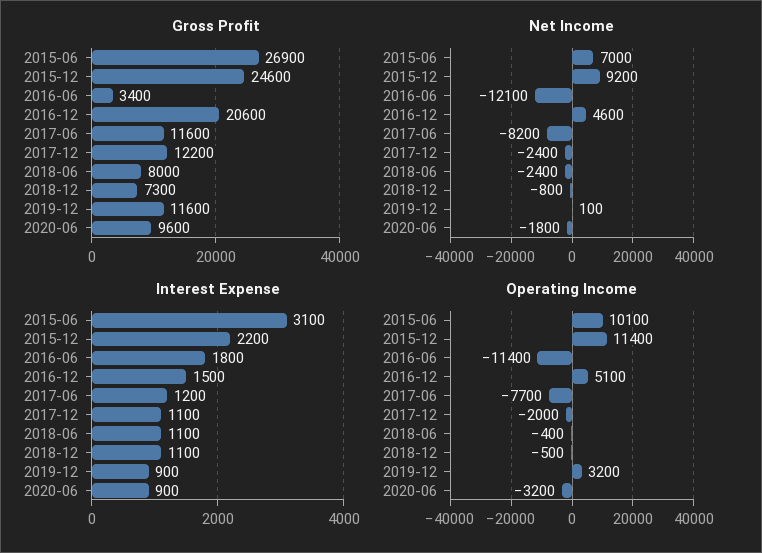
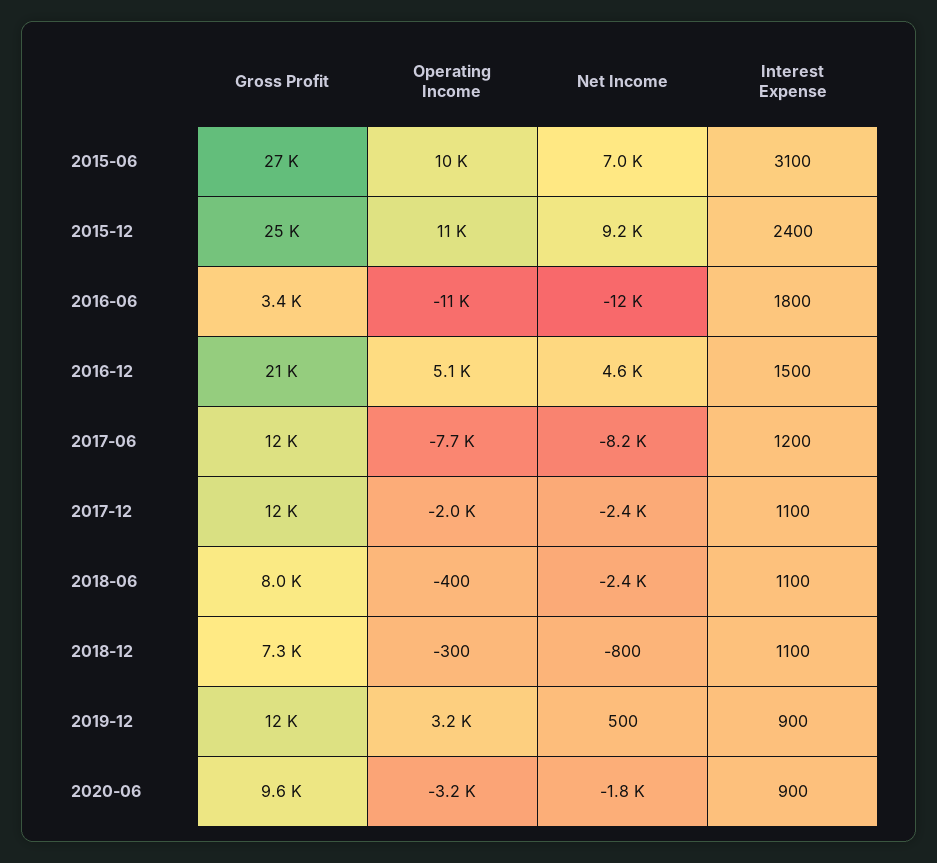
  {
    "Gross Profit": {
      "2015-06": 26900,
      "2015-12": 24600,
      "2016-06": 3400,
      "2016-12": 20600,
      "2017-06": 11600,
      "2017-12": 12200,
      "2018-06": 8000,
      "2018-12": 7300,
      "2019-12": 11600,
      "2020-06": 9600
    },
    "Net Income": {
      "2015-06": 7000,
      "2015-12": 9200,
      "2016-06": -12100,
      "2016-12": 4600,
      "2017-06": -8200,
      "2017-12": -2400,
      "2018-06": -2400,
      "2018-12": -800,
-     "2019-12": 100,
+     "2019-12": 500,
      "2020-06": -1800
    },
    "Interest Expense": {
      "2015-06": 3100,
-     "2015-12": 2200,
+     "2015-12": 2400,
      "2016-06": 1800,
      "2016-12": 1500,
      "2017-06": 1200,
      "2017-12": 1100,
      "2018-06": 1100,
      "2018-12": 1100,
      "2019-12": 900,
      "2020-06": 900
    },
    "Operating Income": {
      "2015-06": 10100,
      "2015-12": 11400,
      "2016-06": -11400,
      "2016-12": 5100,
      "2017-06": -7700,
      "2017-12": -2000,
      "2018-06": -400,
-     "2018-12": -500,
+     "2018-12": -300,
      "2019-12": 3200,
      "2020-06": -3200
    }
  }

